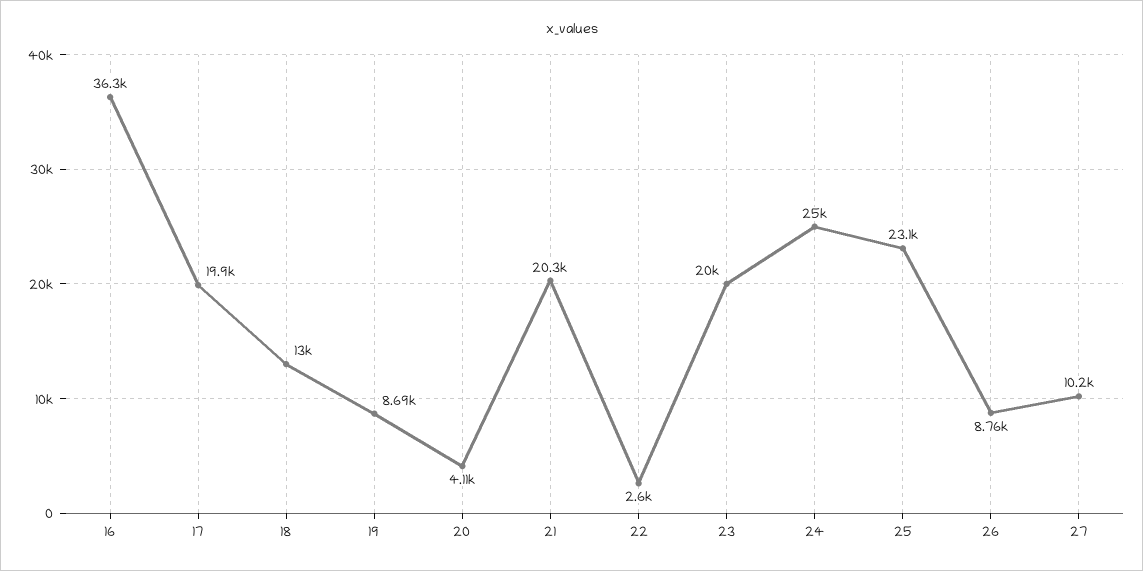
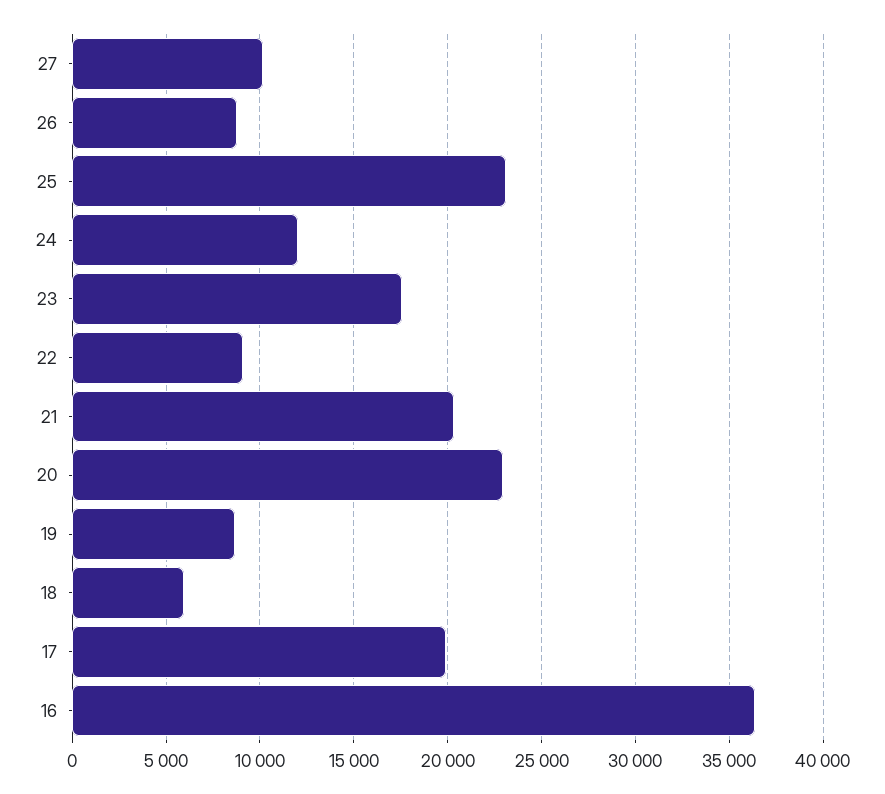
  {
    "16": 36300,
    "17": 19900,
-   "18": 13000,
+   "18": 6000,
    "19": 8690,
-   "20": 4110,
+   "20": 23000,
    "21": 20300,
-   "22": 2600,
+   "22": 9000,
-   "23": 20000,
+   "23": 17500,
-   "24": 25000,
+   "24": 12000,
    "25": 23100,
    "26": 8760,
    "27": 10200
  }

